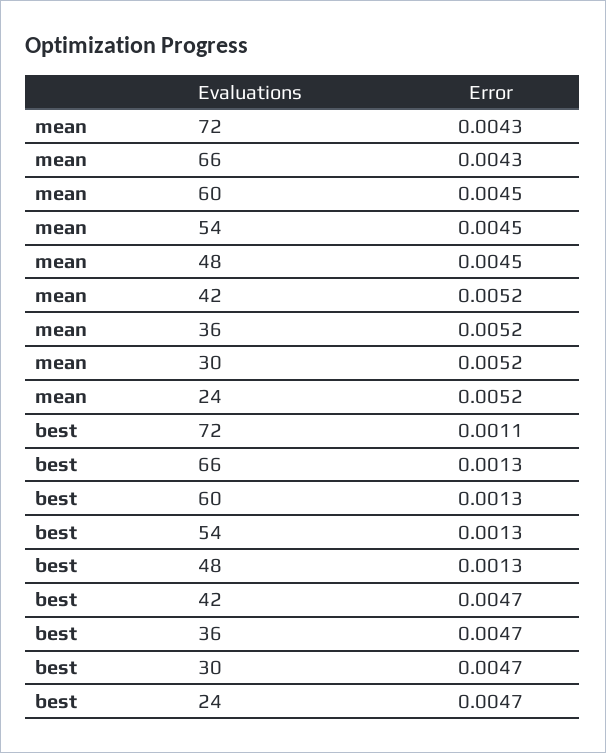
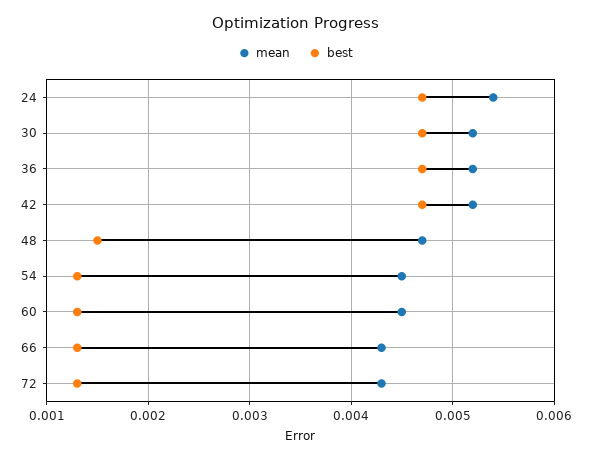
  {
    "mean": {
      "72": 0.0043,
      "66": 0.0043,
      "60": 0.0045,
      "54": 0.0045,
-     "48": 0.0045,
+     "48": 0.0047,
      "42": 0.0052,
      "36": 0.0052,
      "30": 0.0052,
-     "24": 0.0052
+     "24": 0.0054
    },
    "best": {
-     "72": 0.0011,
+     "72": 0.0013,
      "66": 0.0013,
      "60": 0.0013,
      "54": 0.0013,
-     "48": 0.0013,
+     "48": 0.0015,
      "42": 0.0047,
      "36": 0.0047,
      "30": 0.0047,
      "24": 0.0047
    }
  }

